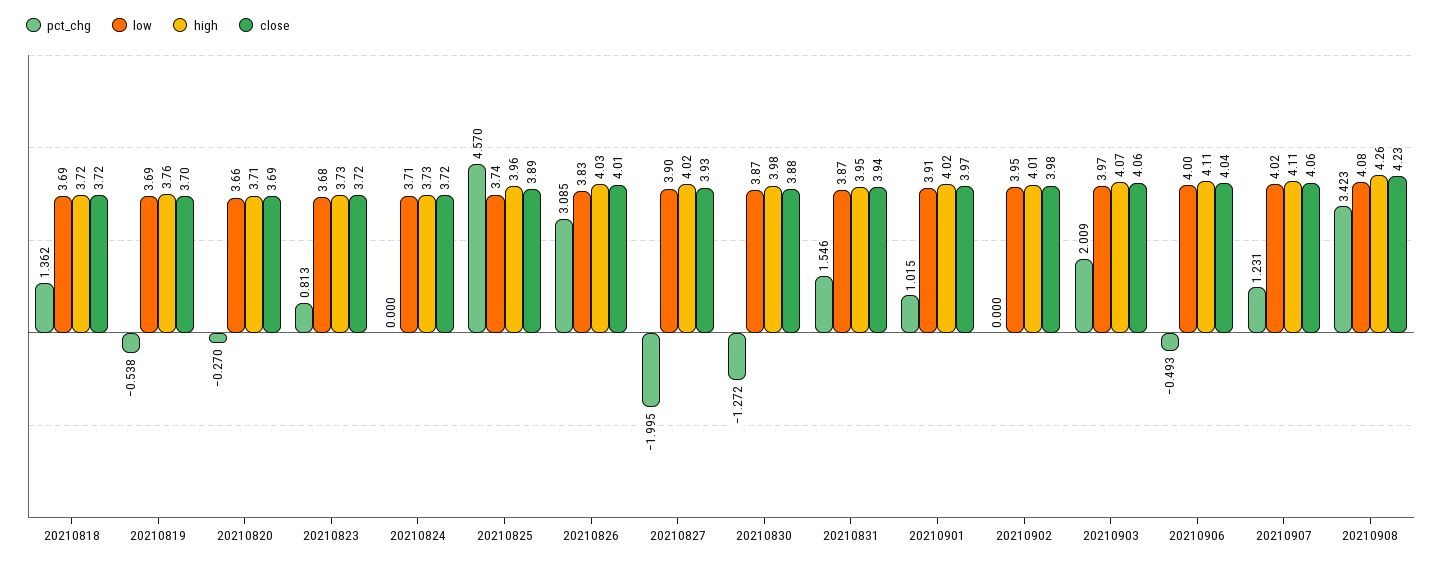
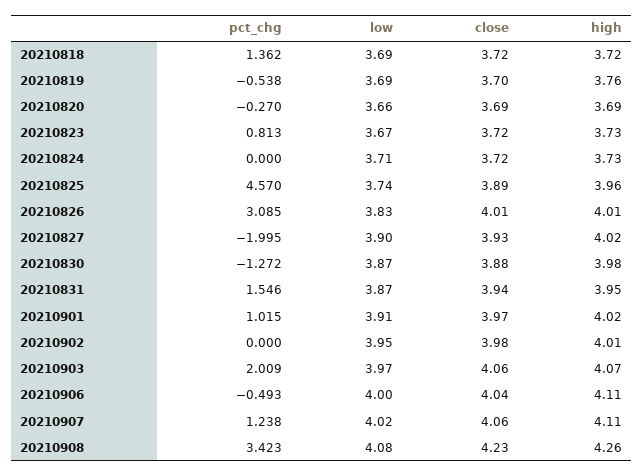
  {
    "pct_chg": {
      "20210818": 1.362,
      "20210819": -0.538,
      "20210820": -0.27,
      "20210823": 0.813,
      "20210824": 0,
      "20210825": 4.57,
      "20210826": 3.085,
      "20210827": -1.995,
      "20210830": -1.272,
      "20210831": 1.546,
      "20210901": 1.015,
      "20210902": 0,
      "20210903": 2.009,
      "20210906": -0.493,
-     "20210907": 1.231,
+     "20210907": 1.238,
      "20210908": 3.423
    },
    "low": {
      "20210818": 3.69,
      "20210819": 3.69,
      "20210820": 3.66,
-     "20210823": 3.68,
+     "20210823": 3.67,
      "20210824": 3.71,
      "20210825": 3.74,
      "20210826": 3.83,
      "20210827": 3.9,
      "20210830": 3.87,
      "20210831": 3.87,
      "20210901": 3.91,
      "20210902": 3.95,
      "20210903": 3.97,
      "20210906": 4,
      "20210907": 4.02,
      "20210908": 4.08
    },
    "high": {
      "20210818": 3.72,
      "20210819": 3.76,
-     "20210820": 3.71,
+     "20210820": 3.69,
      "20210823": 3.73,
      "20210824": 3.73,
      "20210825": 3.96,
-     "20210826": 4.03,
+     "20210826": 4.01,
      "20210827": 4.02,
      "20210830": 3.98,
      "20210831": 3.95,
      "20210901": 4.02,
      "20210902": 4.01,
      "20210903": 4.07,
      "20210906": 4.11,
      "20210907": 4.11,
      "20210908": 4.26
    },
    "close": {
      "20210818": 3.72,
      "20210819": 3.7,
      "20210820": 3.69,
      "20210823": 3.72,
      "20210824": 3.72,
      "20210825": 3.89,
      "20210826": 4.01,
      "20210827": 3.93,
      "20210830": 3.88,
      "20210831": 3.94,
      "20210901": 3.97,
      "20210902": 3.98,
      "20210903": 4.06,
      "20210906": 4.04,
      "20210907": 4.06,
      "20210908": 4.23
    }
  }

